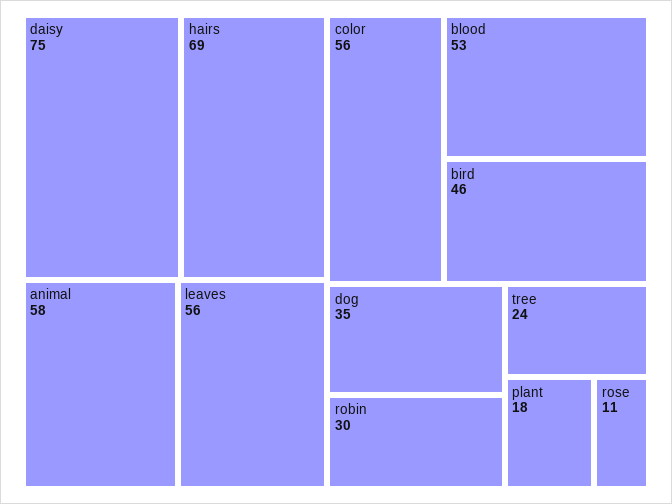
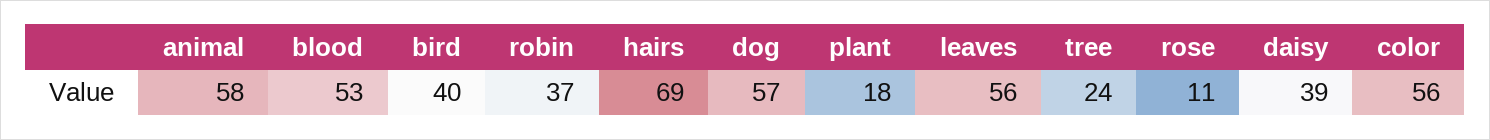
  {
-   "daisy": 75,
+   "daisy": 39,
    "hairs": 69,
    "animal": 58,
    "leaves": 56,
    "color": 56,
    "blood": 53,
-   "bird": 46,
+   "bird": 40,
-   "dog": 35,
+   "dog": 57,
-   "robin": 30,
+   "robin": 37,
    "tree": 24,
    "plant": 18,
    "rose": 11
  }

